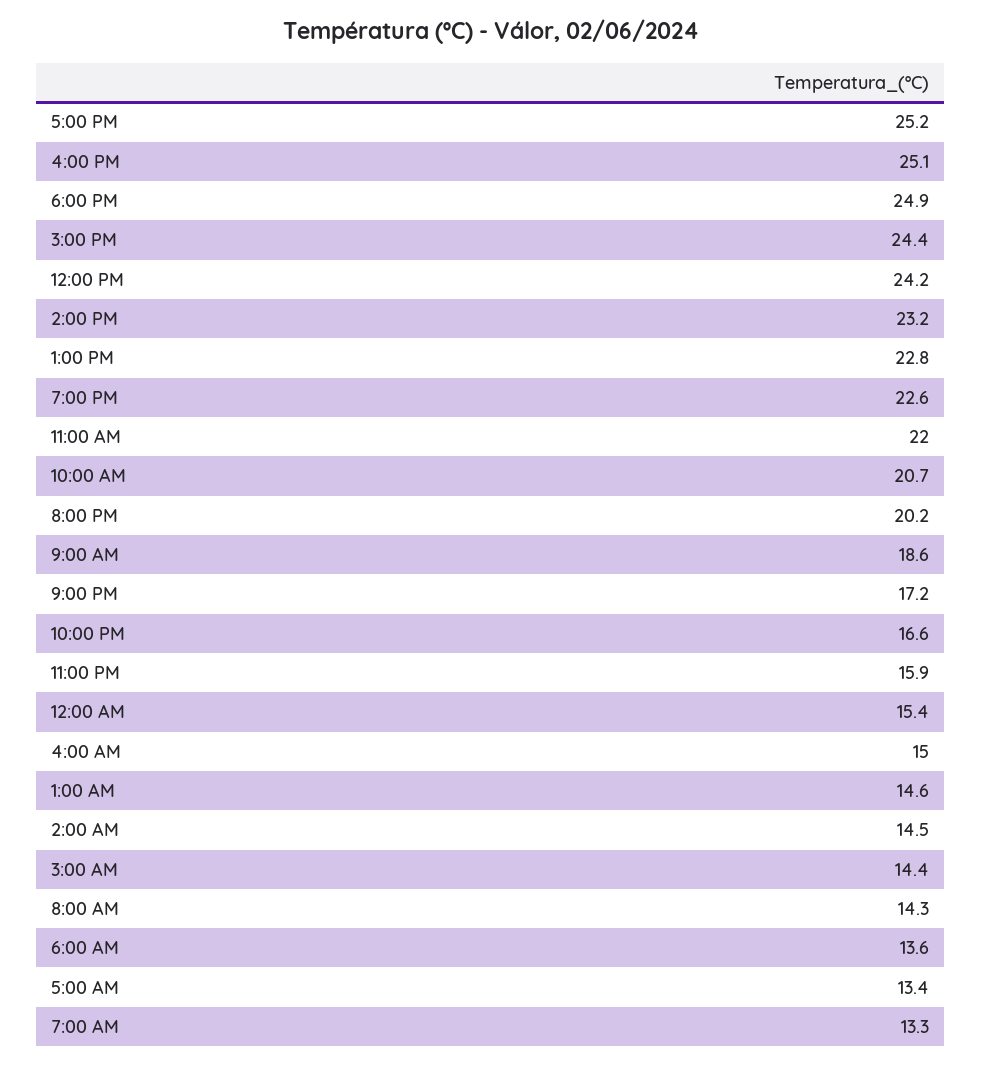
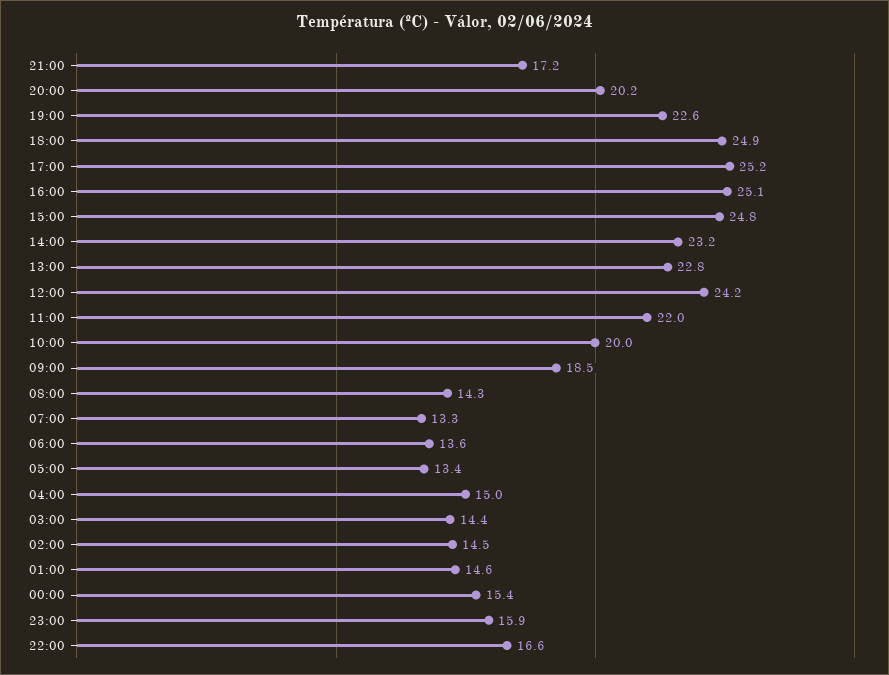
  {
    "5:00 PM": 25.2,
    "4:00 PM": 25.1,
    "6:00 PM": 24.9,
-   "3:00 PM": 24.4,
+   "3:00 PM": 24.8,
    "12:00 PM": 24.2,
    "2:00 PM": 23.2,
    "1:00 PM": 22.8,
    "7:00 PM": 22.6,
    "11:00 AM": 22,
-   "10:00 AM": 20.7,
+   "10:00 AM": 20,
    "8:00 PM": 20.2,
-   "9:00 AM": 18.6,
+   "9:00 AM": 18.5,
    "9:00 PM": 17.2,
    "10:00 PM": 16.6,
    "11:00 PM": 15.9,
    "12:00 AM": 15.4,
    "4:00 AM": 15,
    "1:00 AM": 14.6,
    "2:00 AM": 14.5,
    "3:00 AM": 14.4,
    "8:00 AM": 14.3,
    "6:00 AM": 13.6,
    "5:00 AM": 13.4,
    "7:00 AM": 13.3
  }

